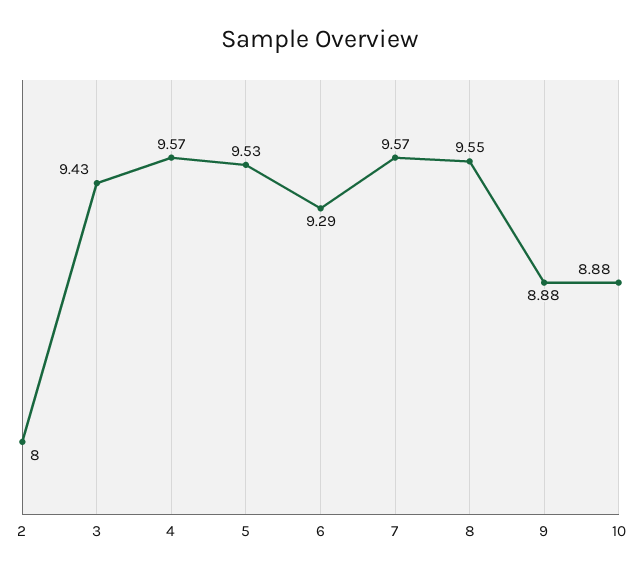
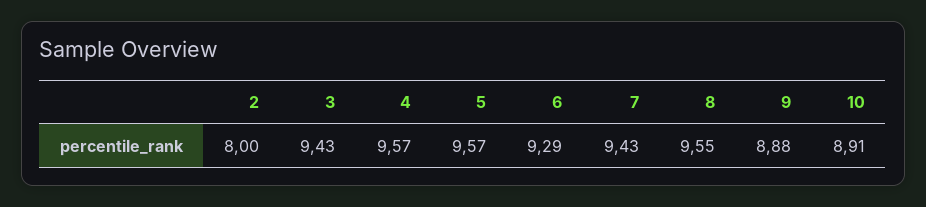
  {
    "2": 8,
    "3": 9.43,
    "4": 9.57,
-   "5": 9.53,
+   "5": 9.57,
    "6": 9.29,
-   "7": 9.57,
+   "7": 9.43,
    "8": 9.55,
    "9": 8.88,
-   "10": 8.88
+   "10": 8.91
  }

